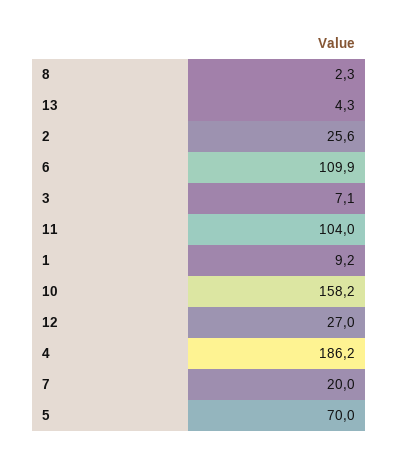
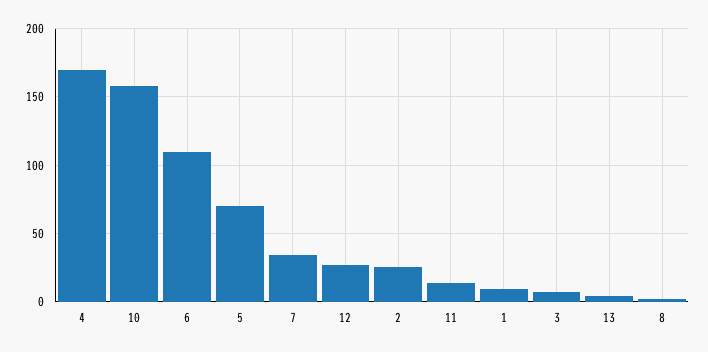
  {
    "8": 2.3,
    "13": 4.3,
    "2": 25.6,
    "6": 109.9,
    "3": 7.1,
-   "11": 104,
+   "11": 15,
    "1": 9.2,
    "10": 158.2,
    "12": 27,
-   "4": 186.2,
+   "4": 170,
-   "7": 20,
+   "7": 35,
    "5": 70
  }

